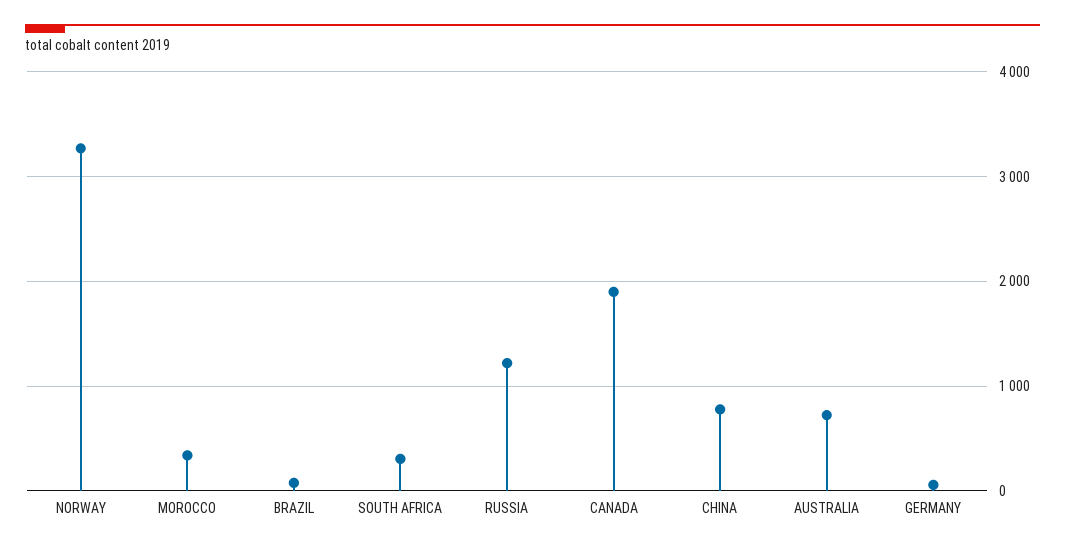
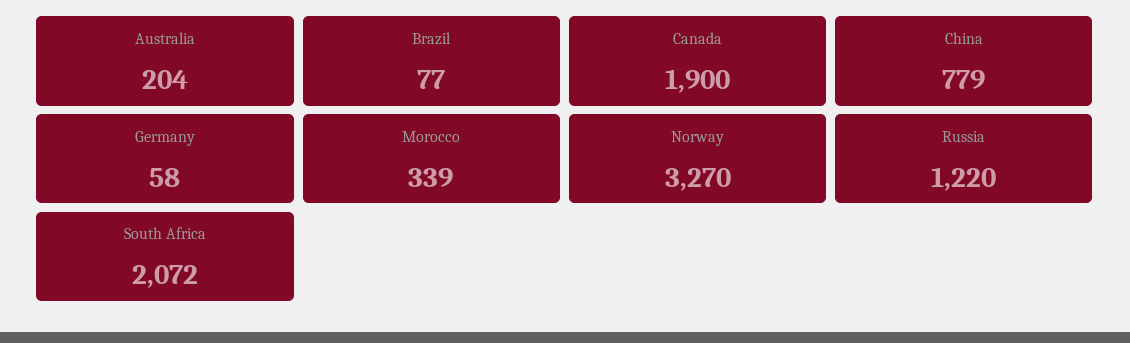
  {
    "NORWAY": 3270,
    "MOROCCO": 339,
    "BRAZIL": 77,
-   "SOUTH AFRICA": 300,
+   "SOUTH AFRICA": 2072,
    "RUSSIA": 1220,
    "CANADA": 1900,
    "CHINA": 779,
-   "AUSTRALIA": 700,
+   "AUSTRALIA": 204,
    "GERMANY": 58
  }

